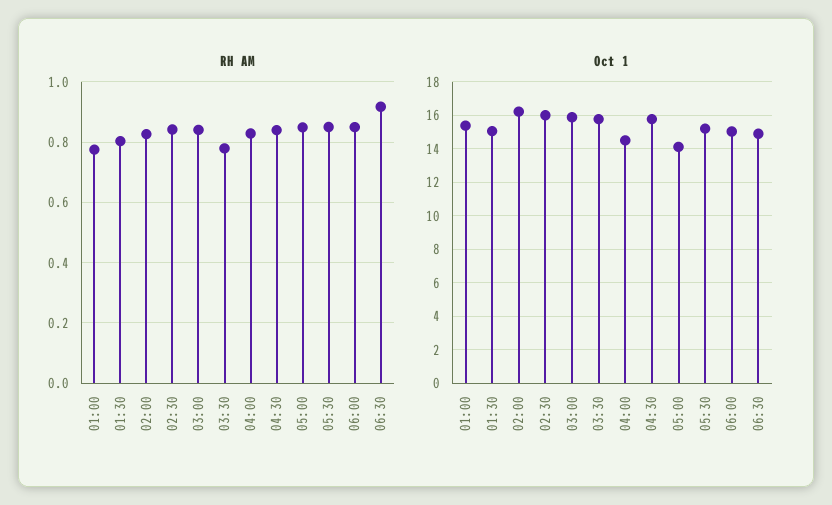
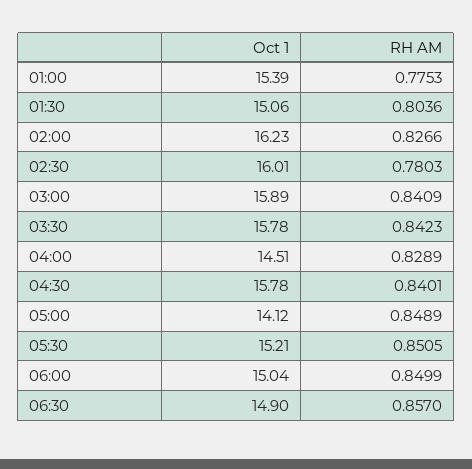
  {
    "RH AM": {
      "01:00": 0.7753,
      "01:30": 0.8036,
      "02:00": 0.8266,
-     "02:30": 0.84,
+     "02:30": 0.7803,
      "03:00": 0.8409,
-     "03:30": 0.78,
+     "03:30": 0.8423,
      "04:00": 0.8289,
      "04:30": 0.8401,
      "05:00": 0.8489,
      "05:30": 0.8505,
      "06:00": 0.8499,
-     "06:30": 0.92
+     "06:30": 0.857
    },
    "Oct 1": {
      "01:00": 15.39,
      "01:30": 15.06,
      "02:00": 16.23,
      "02:30": 16.01,
      "03:00": 15.89,
      "03:30": 15.78,
      "04:00": 14.51,
      "04:30": 15.78,
      "05:00": 14.12,
      "05:30": 15.21,
      "06:00": 15.04,
      "06:30": 14.9
    }
  }

